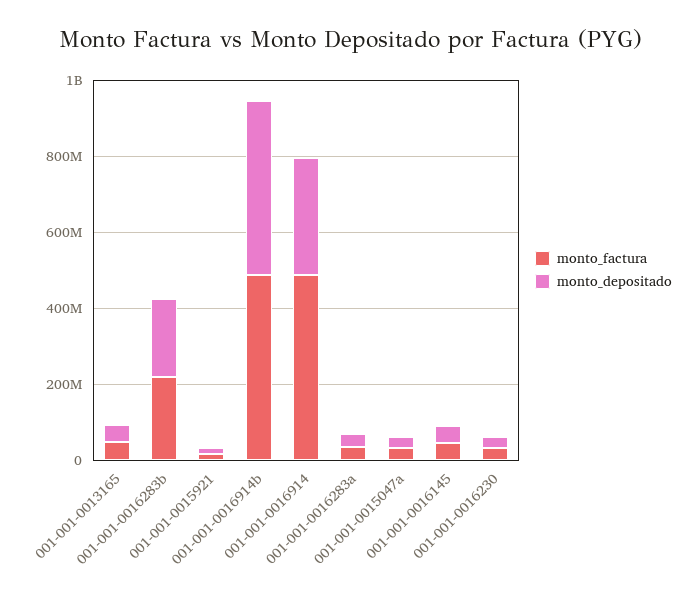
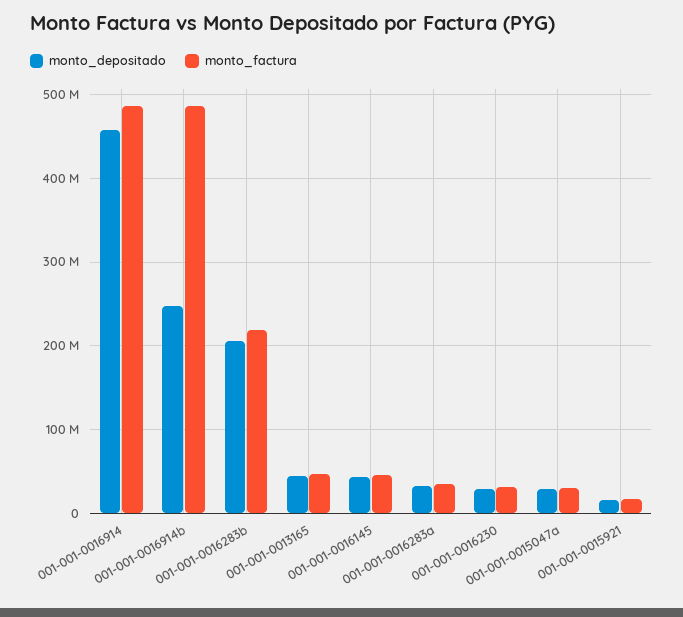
  {
    "monto_factura": {
      "001-001-0013165": 50000000,
      "001-001-0016283b": 220000000,
      "001-001-0015921": 20000000,
      "001-001-0016914b": 490000000,
      "001-001-0016914": 490000000,
      "001-001-0016283a": 40000000,
      "001-001-0015047a": 30000000,
      "001-001-0016145": 50000000,
      "001-001-0016230": 30000000
    },
    "monto_depositado": {
      "001-001-0013165": 40000000,
      "001-001-0016283b": 210000000,
      "001-001-0015921": 20000000,
-     "001-001-0016914b": 450000000,
+     "001-001-0016914b": 250000000,
-     "001-001-0016914": 300000000,
+     "001-001-0016914": 460000000,
      "001-001-0016283a": 30000000,
      "001-001-0015047a": 30000000,
      "001-001-0016145": 40000000,
      "001-001-0016230": 30000000
    }
  }

